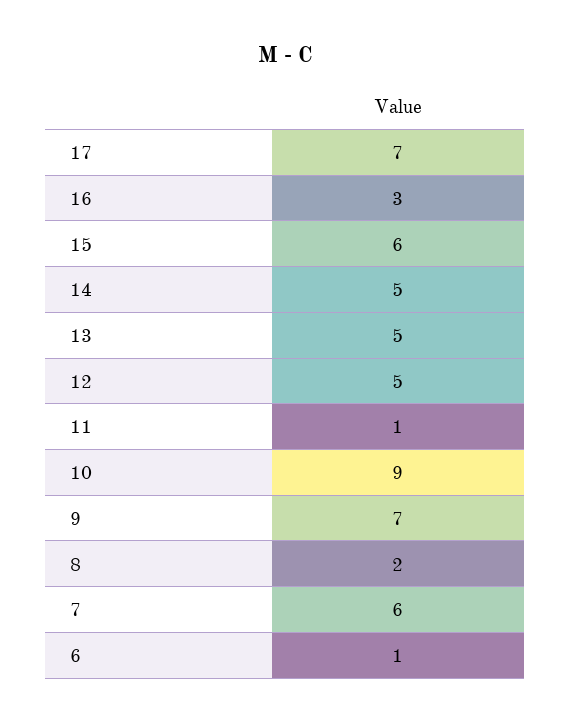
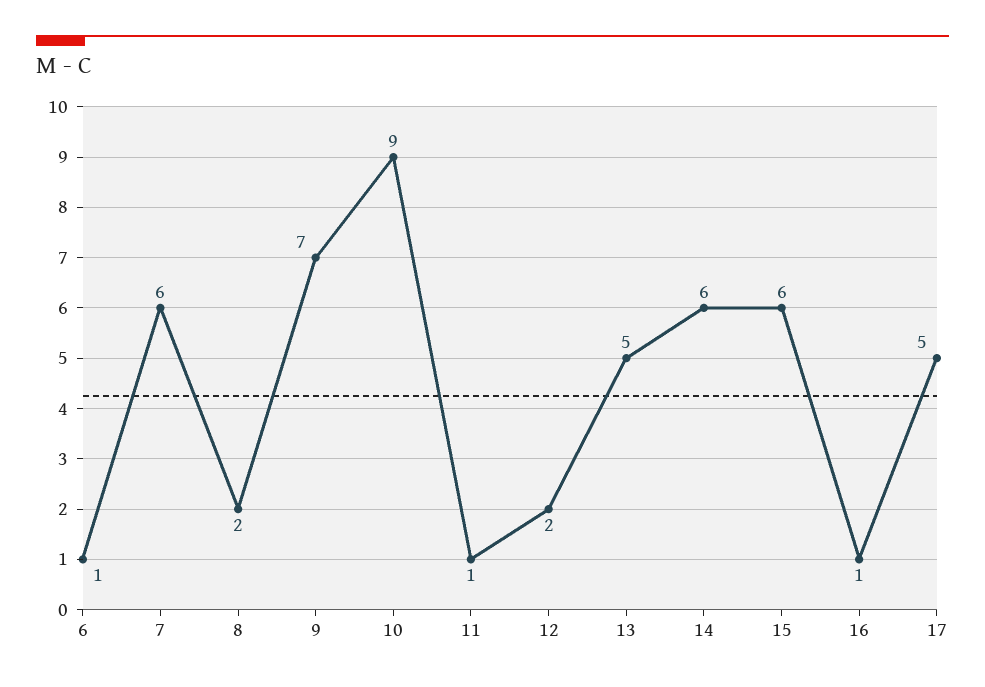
  {
-   "17": 7,
+   "17": 5,
-   "16": 3,
+   "16": 1,
    "15": 6,
-   "14": 5,
+   "14": 6,
    "13": 5,
-   "12": 5,
+   "12": 2,
    "11": 1,
    "10": 9,
    "9": 7,
    "8": 2,
    "7": 6,
    "6": 1
  }

